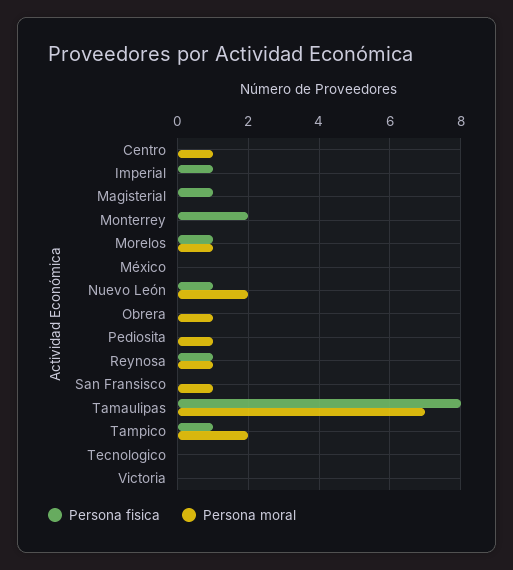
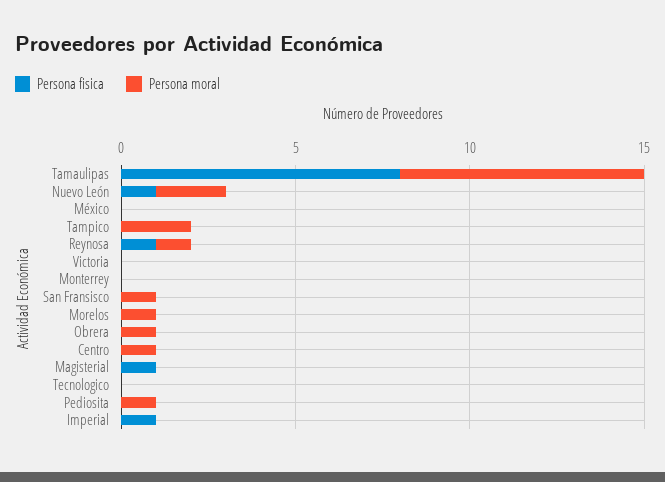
  {
    "Persona fisica": {
      "Centro": 0,
      "Imperial": 1,
      "Magisterial": 1,
-     "Monterrey": 2,
+     "Monterrey": 0,
-     "Morelos": 1,
+     "Morelos": 0,
      "México": 0,
      "Nuevo León": 1,
      "Obrera": 0,
      "Pediosita": 0,
      "Reynosa": 1,
      "San Fransisco": 0,
      "Tamaulipas": 8,
-     "Tampico": 1,
+     "Tampico": 0,
      "Tecnologico": 0,
      "Victoria": 0
    },
    "Persona moral": {
      "Centro": 1,
      "Imperial": 0,
      "Magisterial": 0,
      "Monterrey": 0,
      "Morelos": 1,
      "México": 0,
      "Nuevo León": 2,
      "Obrera": 1,
      "Pediosita": 1,
      "Reynosa": 1,
      "San Fransisco": 1,
      "Tamaulipas": 7,
      "Tampico": 2,
      "Tecnologico": 0,
      "Victoria": 0
    }
  }

